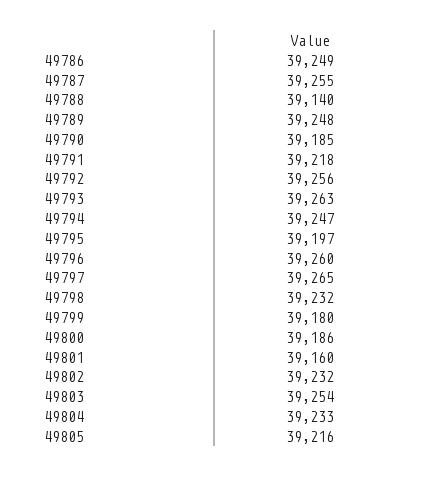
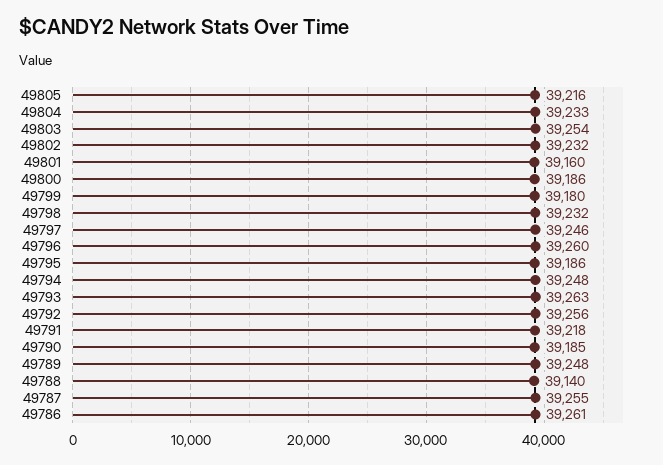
  {
-   "49786": 39249,
+   "49786": 39261,
    "49787": 39255,
    "49788": 39140,
    "49789": 39248,
    "49790": 39185,
    "49791": 39218,
    "49792": 39256,
    "49793": 39263,
-   "49794": 39247,
+   "49794": 39248,
-   "49795": 39197,
+   "49795": 39186,
    "49796": 39260,
-   "49797": 39265,
+   "49797": 39246,
    "49798": 39232,
    "49799": 39180,
    "49800": 39186,
    "49801": 39160,
    "49802": 39232,
    "49803": 39254,
    "49804": 39233,
    "49805": 39216
  }

